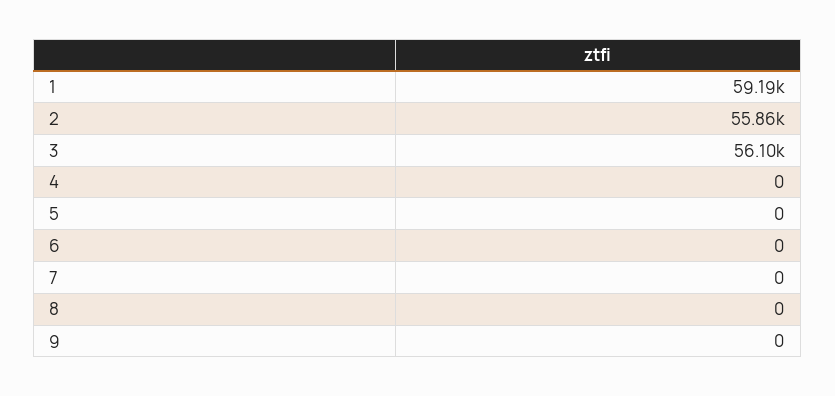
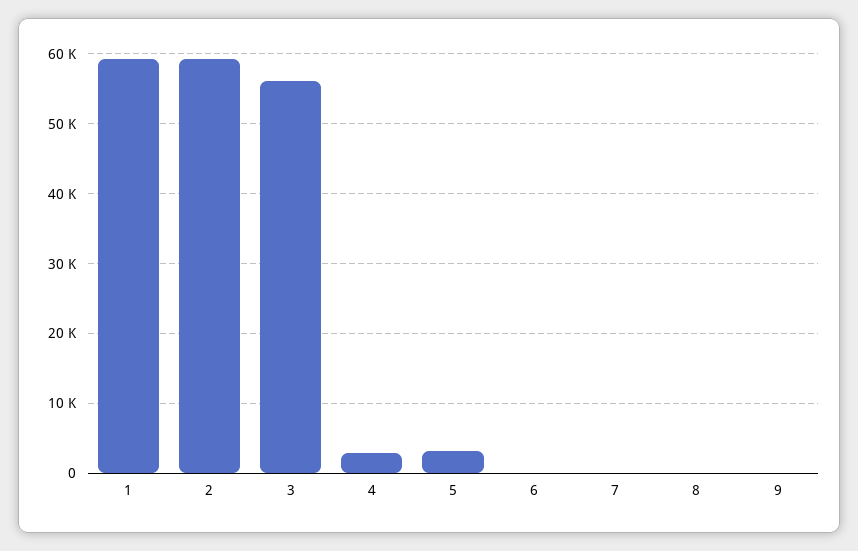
  {
    "1": 59190,
-   "2": 55860,
+   "2": 59000,
    "3": 56100,
-   "4": 0,
+   "4": 3000,
-   "5": 0,
+   "5": 3000,
    "6": 0,
    "7": 0,
    "8": 0,
    "9": 0
  }

